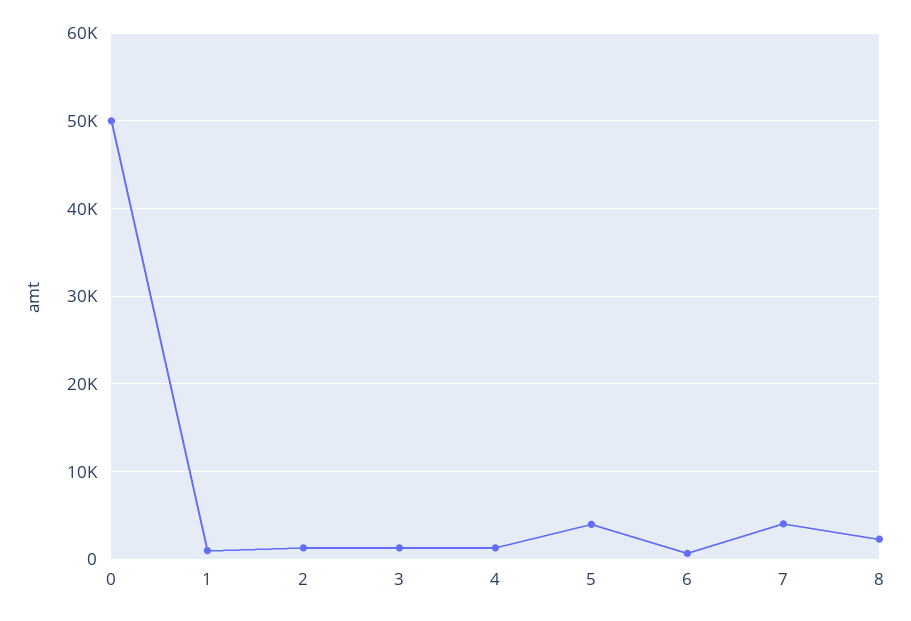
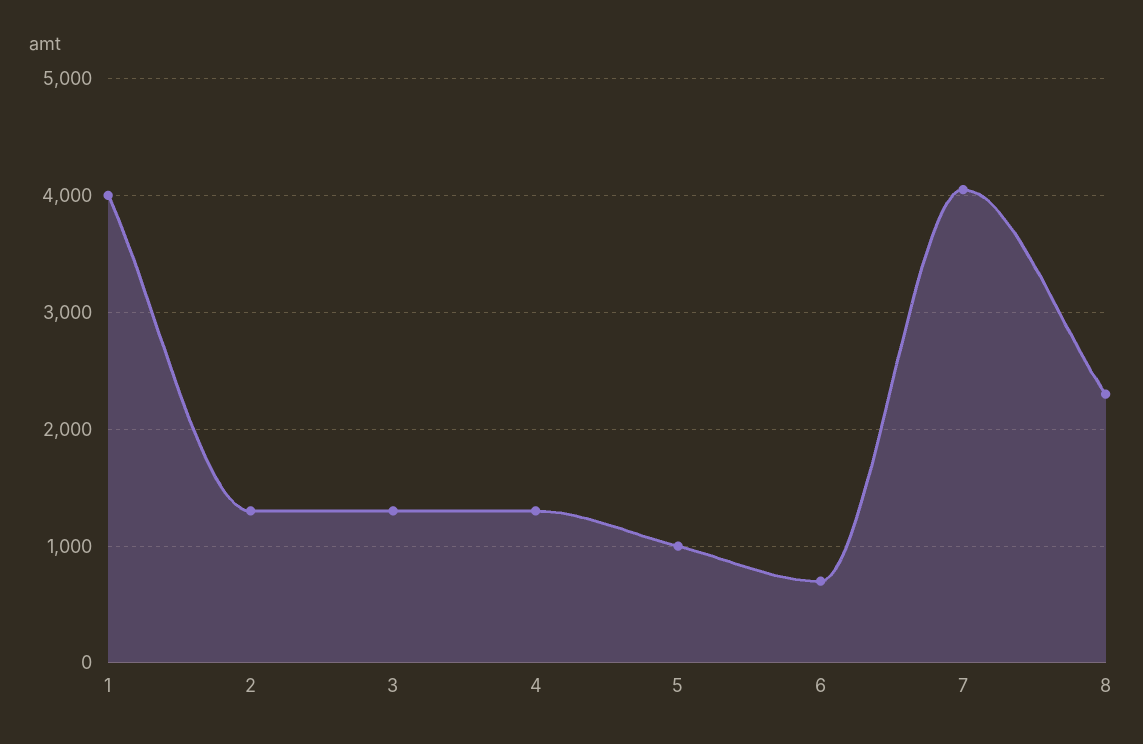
  {
-   "0": 50000,
-   "1": 1000,
+   "1": 4000,
    "2": 1300,
    "3": 1300,
    "4": 1300,
-   "5": 4000,
+   "5": 1000,
    "6": 700,
    "7": 4100,
    "8": 2300
  }

